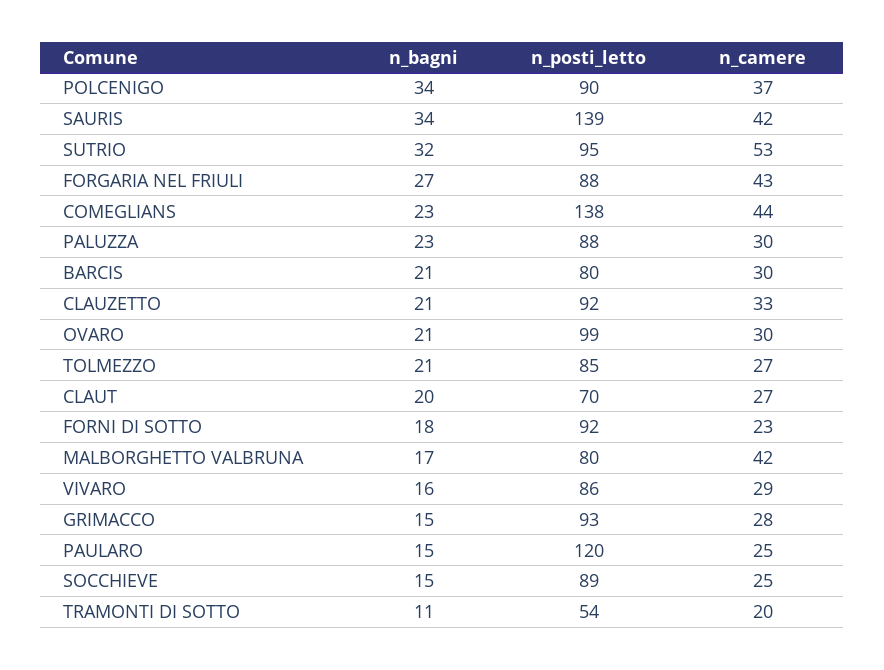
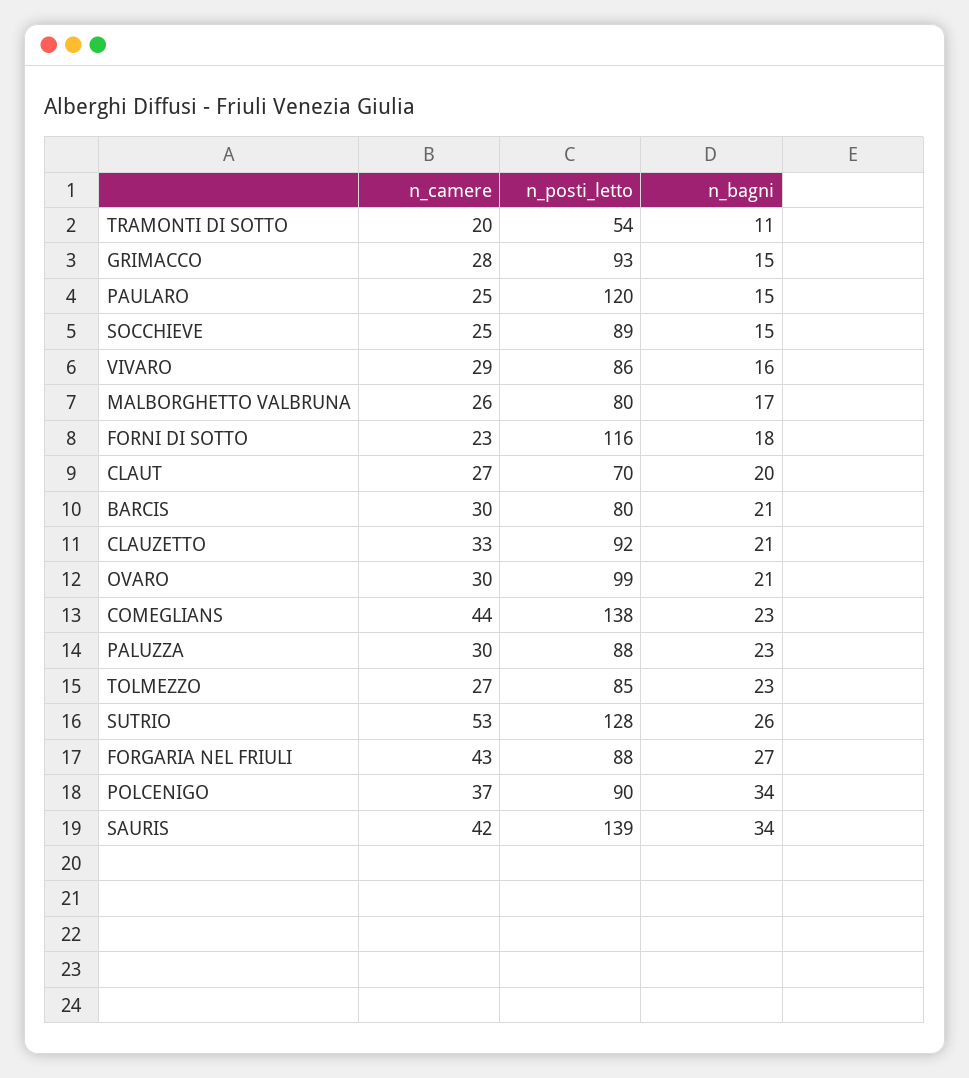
  {
    "n_bagni": {
      "POLCENIGO": 34,
      "SAURIS": 34,
-     "SUTRIO": 32,
+     "SUTRIO": 26,
      "FORGARIA NEL FRIULI": 27,
      "COMEGLIANS": 23,
      "PALUZZA": 23,
      "BARCIS": 21,
      "CLAUZETTO": 21,
      "OVARO": 21,
-     "TOLMEZZO": 21,
+     "TOLMEZZO": 23,
      "CLAUT": 20,
      "FORNI DI SOTTO": 18,
      "MALBORGHETTO VALBRUNA": 17,
      "VIVARO": 16,
      "GRIMACCO": 15,
      "PAULARO": 15,
      "SOCCHIEVE": 15,
      "TRAMONTI DI SOTTO": 11
    },
    "n_posti_letto": {
      "POLCENIGO": 90,
      "SAURIS": 139,
-     "SUTRIO": 95,
+     "SUTRIO": 128,
      "FORGARIA NEL FRIULI": 88,
      "COMEGLIANS": 138,
      "PALUZZA": 88,
      "BARCIS": 80,
      "CLAUZETTO": 92,
      "OVARO": 99,
      "TOLMEZZO": 85,
      "CLAUT": 70,
-     "FORNI DI SOTTO": 92,
+     "FORNI DI SOTTO": 116,
      "MALBORGHETTO VALBRUNA": 80,
      "VIVARO": 86,
      "GRIMACCO": 93,
      "PAULARO": 120,
      "SOCCHIEVE": 89,
      "TRAMONTI DI SOTTO": 54
    },
    "n_camere": {
      "POLCENIGO": 37,
      "SAURIS": 42,
      "SUTRIO": 53,
      "FORGARIA NEL FRIULI": 43,
      "COMEGLIANS": 44,
      "PALUZZA": 30,
      "BARCIS": 30,
      "CLAUZETTO": 33,
      "OVARO": 30,
      "TOLMEZZO": 27,
      "CLAUT": 27,
      "FORNI DI SOTTO": 23,
-     "MALBORGHETTO VALBRUNA": 42,
+     "MALBORGHETTO VALBRUNA": 26,
      "VIVARO": 29,
      "GRIMACCO": 28,
      "PAULARO": 25,
      "SOCCHIEVE": 25,
      "TRAMONTI DI SOTTO": 20
    }
  }

